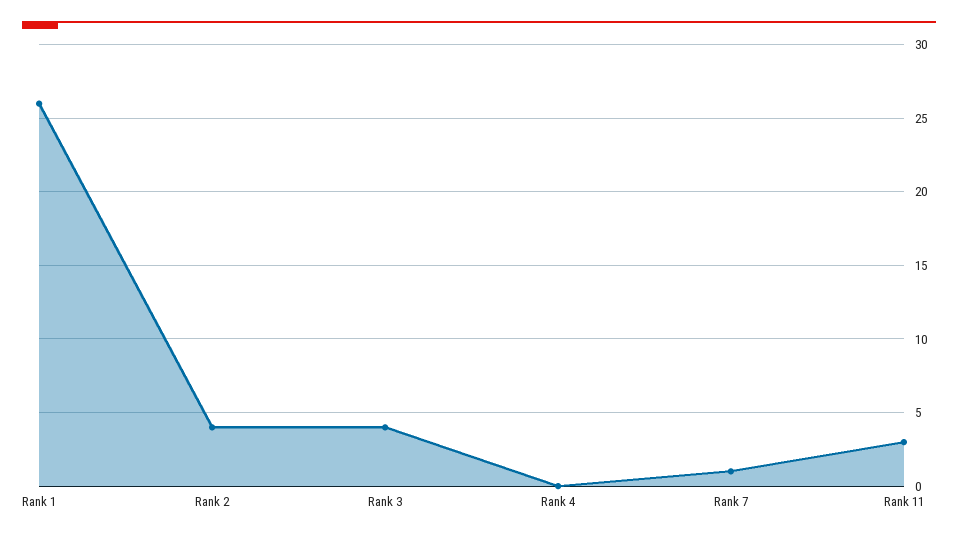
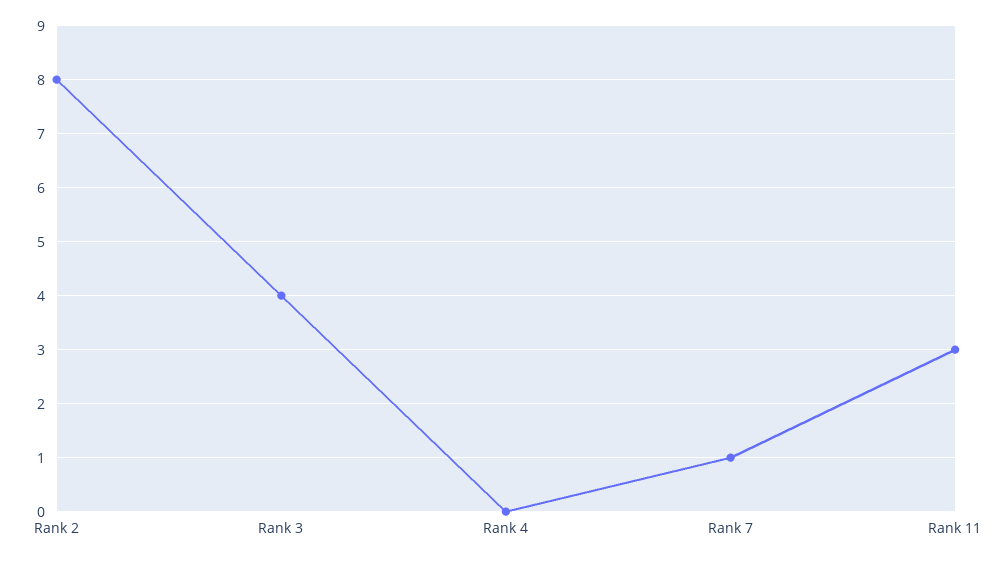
  {
-   "Rank 1": 26,
-   "Rank 2": 4,
+   "Rank 2": 8,
    "Rank 3": 4,
    "Rank 4": 0,
    "Rank 7": 1,
    "Rank 11": 3
  }

